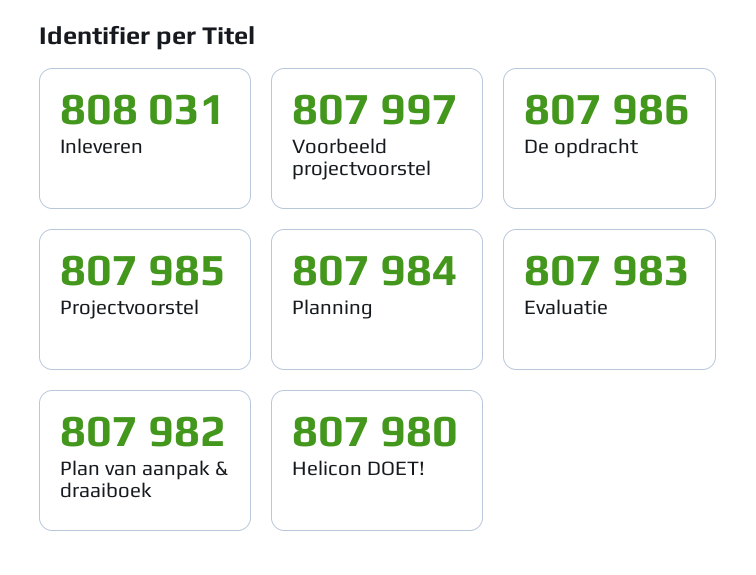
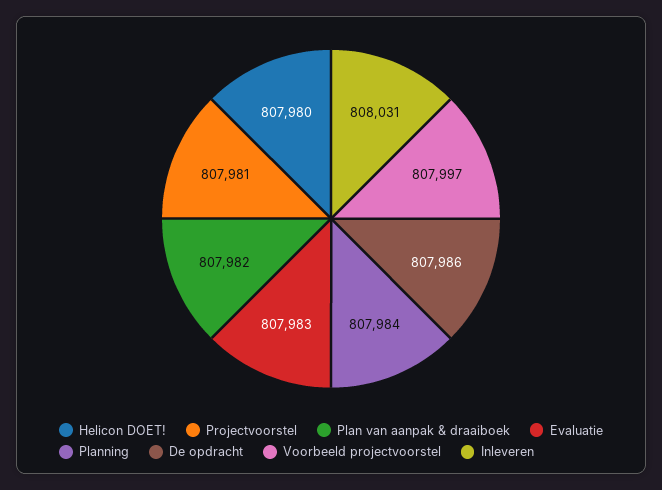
  {
    "Inleveren": 808031,
    "Voorbeeld projectvoorstel": 807997,
    "De opdracht": 807986,
-   "Projectvoorstel": 807985,
+   "Projectvoorstel": 807981,
    "Planning": 807984,
    "Evaluatie": 807983,
    "Plan van aanpak & draaiboek": 807982,
    "Helicon DOET!": 807980
  }

